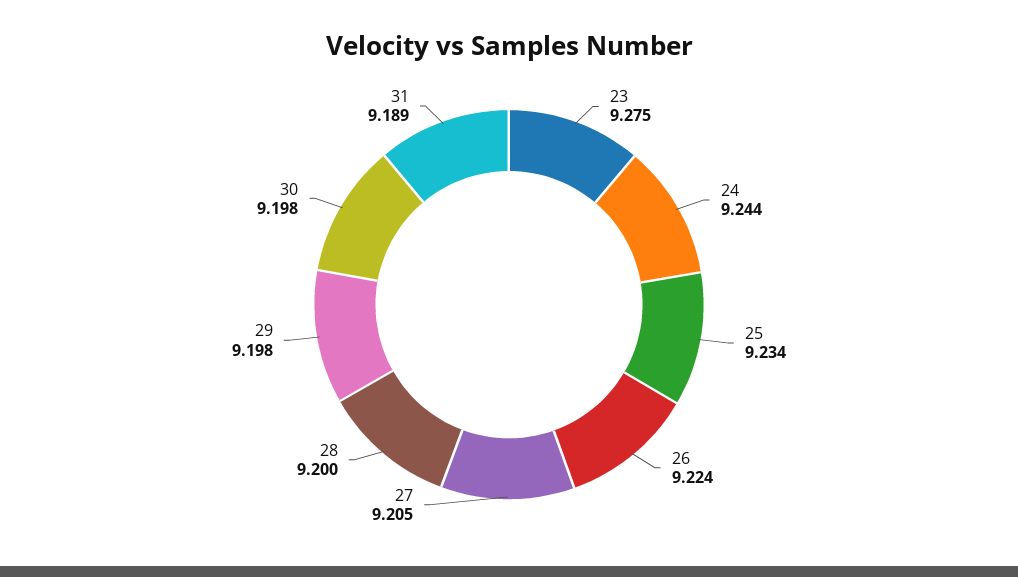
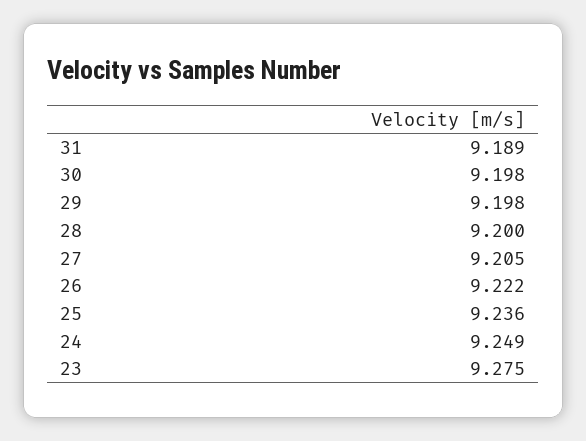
  {
    "23": 9.275,
-   "24": 9.244,
+   "24": 9.249,
-   "25": 9.234,
+   "25": 9.236,
-   "26": 9.224,
+   "26": 9.222,
    "27": 9.205,
    "28": 9.2,
    "29": 9.198,
    "30": 9.198,
    "31": 9.189
  }

